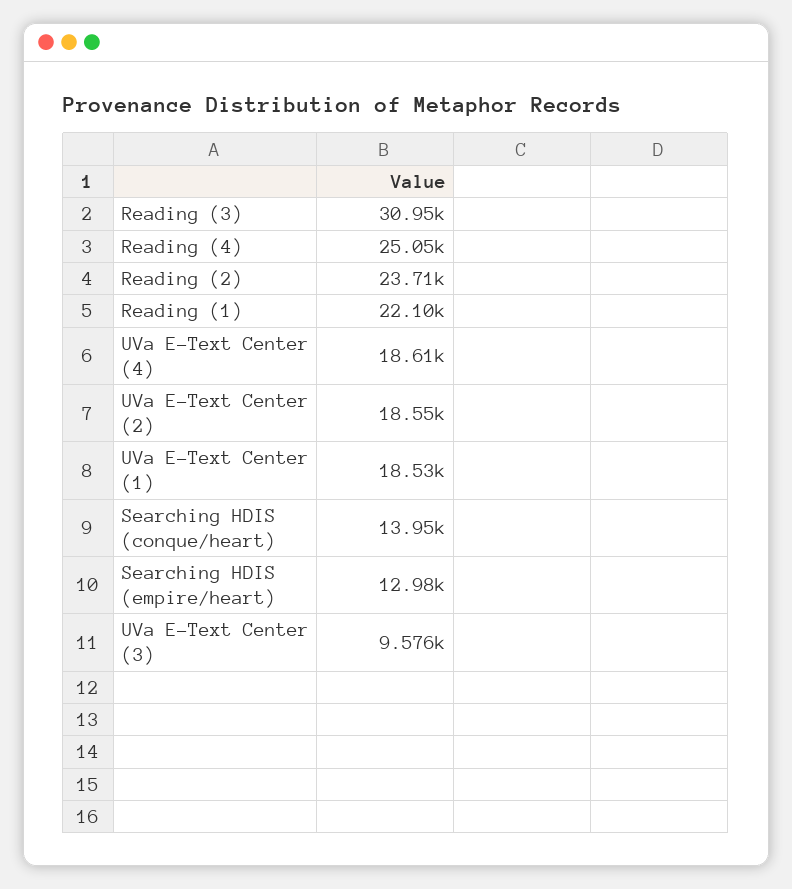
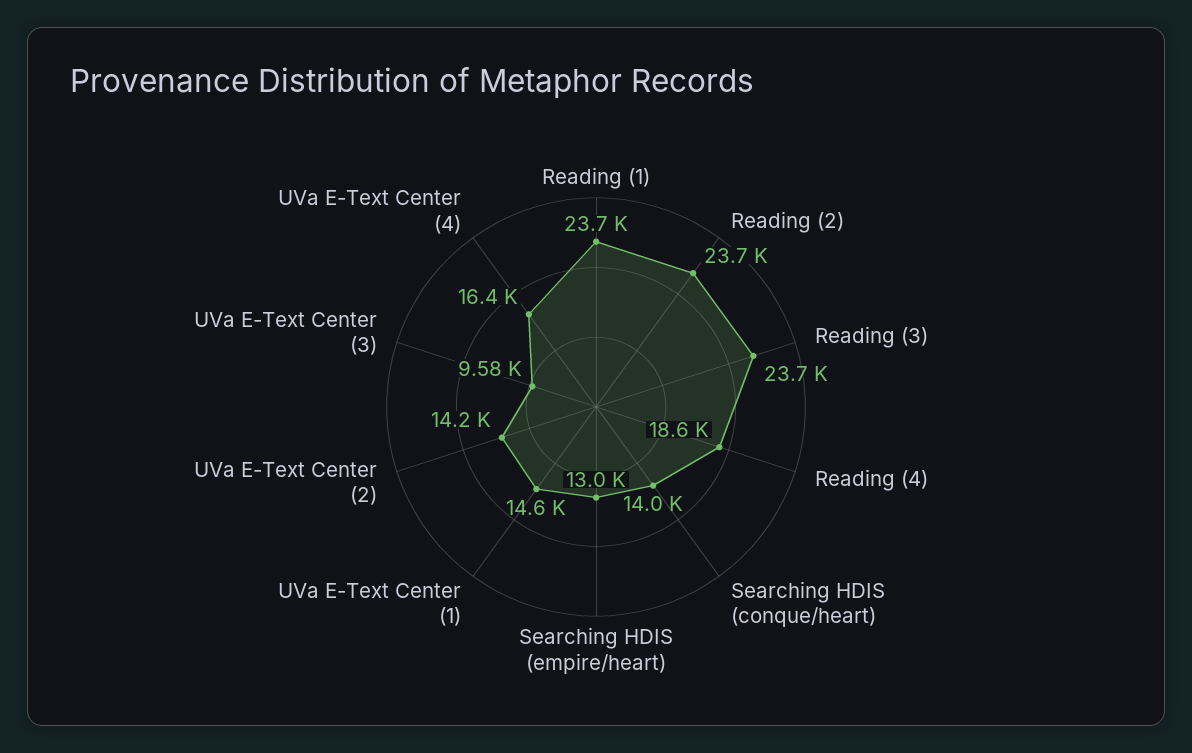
  {
-   "Reading (3)": 30950,
+   "Reading (3)": 23700,
-   "Reading (4)": 25050,
+   "Reading (4)": 18600,
    "Reading (2)": 23710,
-   "Reading (1)": 22100,
+   "Reading (1)": 23700,
-   "UVa E-Text Center (4)": 18610,
+   "UVa E-Text Center (4)": 16400,
-   "UVa E-Text Center (2)": 18550,
+   "UVa E-Text Center (2)": 14200,
-   "UVa E-Text Center (1)": 18530,
+   "UVa E-Text Center (1)": 14600,
    "Searching HDIS (conque/heart)": 13950,
    "Searching HDIS (empire/heart)": 12980,
    "UVa E-Text Center (3)": 9576
  }

